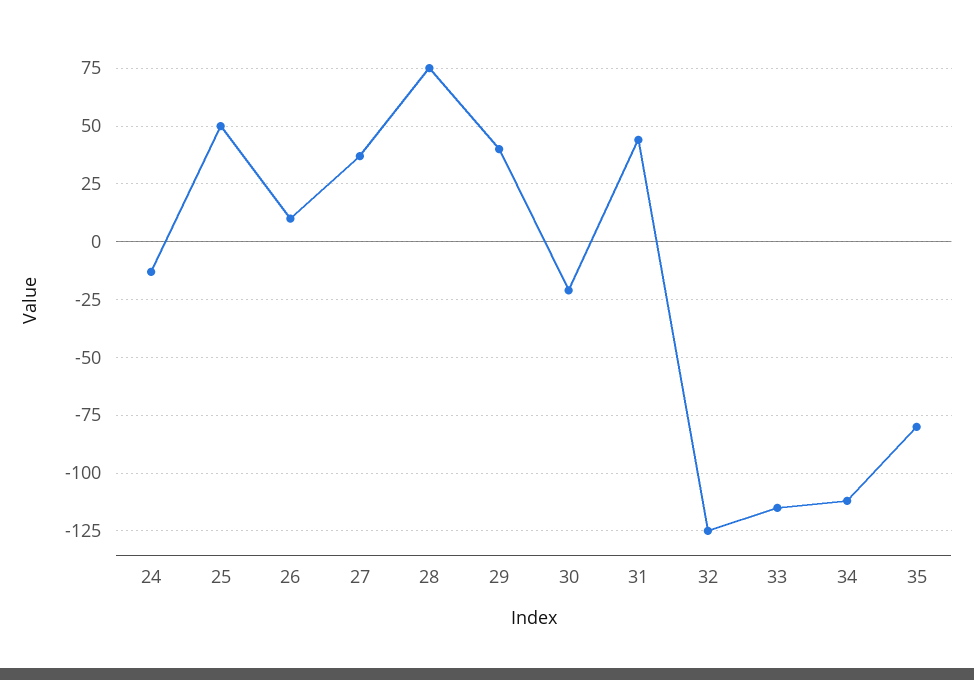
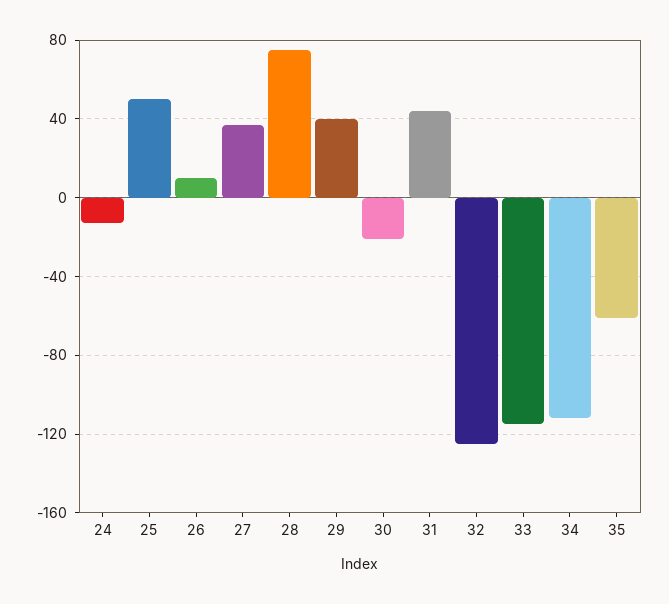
  {
    "24": -15,
    "25": 50,
    "26": 10,
    "27": 35,
    "28": 75,
    "29": 40,
    "30": -20,
    "31": 45,
    "32": -125,
    "33": -115,
    "34": -110,
-   "35": -80
+   "35": -60
  }

